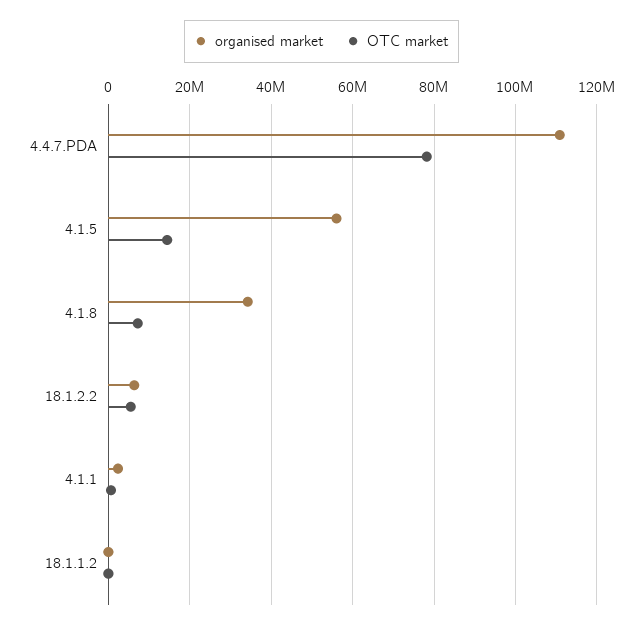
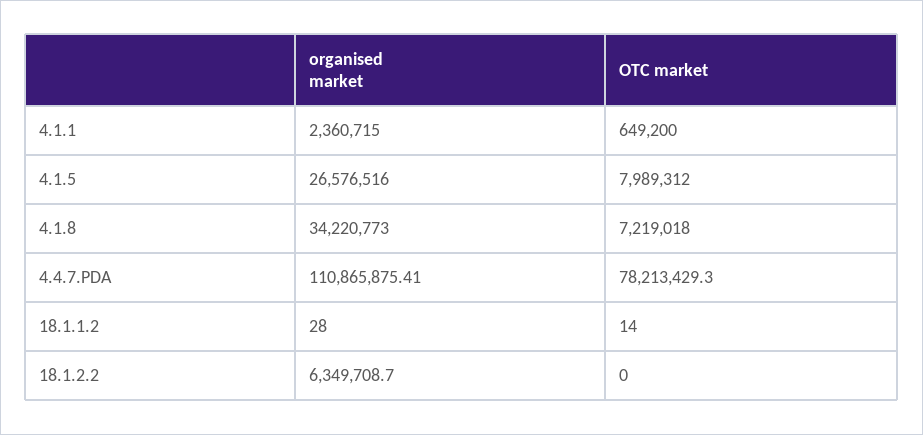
  {
    "organised market": {
      "4.4.7.PDA": 110865875.41,
-     "4.1.5": 56000000,
+     "4.1.5": 26576516,
      "4.1.8": 34220773,
      "18.1.2.2": 6349708.7,
      "4.1.1": 2360715,
      "18.1.1.2": 28
    },
    "OTC market": {
      "4.4.7.PDA": 78213429.3,
-     "4.1.5": 14000000,
+     "4.1.5": 7989312,
      "4.1.8": 7219018,
-     "18.1.2.2": 6000000,
+     "18.1.2.2": 0,
      "4.1.1": 649200,
      "18.1.1.2": 14
    }
  }

